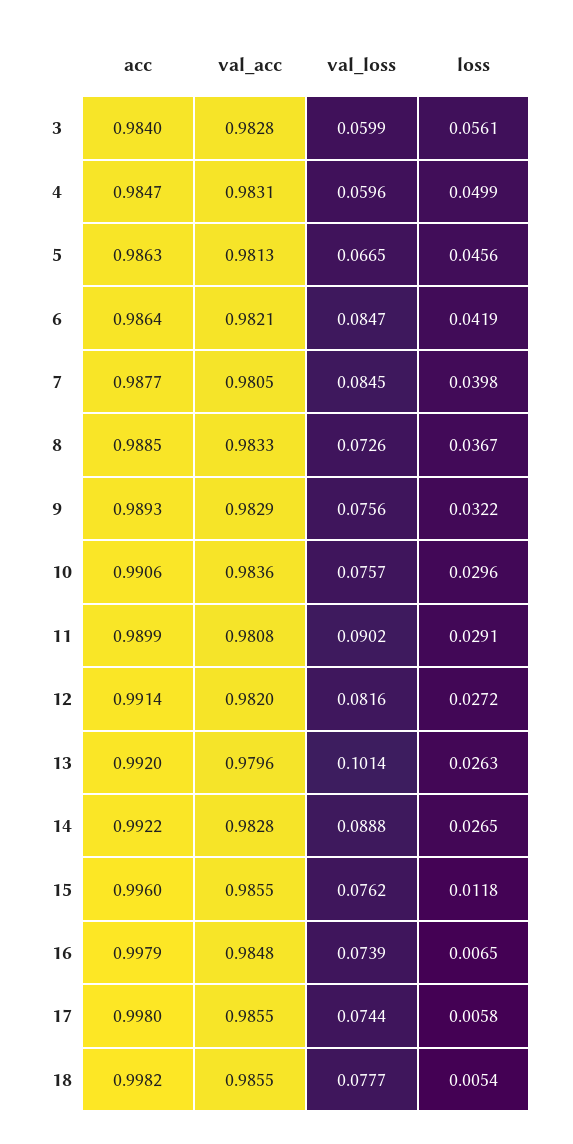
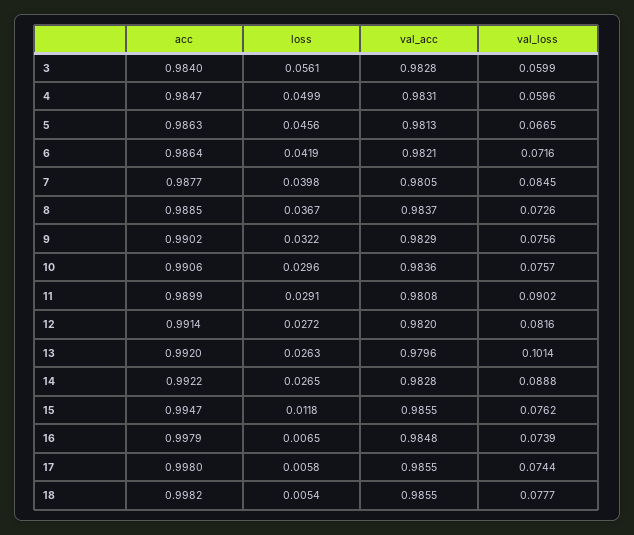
  {
    "acc": {
      "3": 0.984,
      "4": 0.9847,
      "5": 0.9863,
      "6": 0.9864,
      "7": 0.9877,
      "8": 0.9885,
-     "9": 0.9893,
+     "9": 0.9902,
      "10": 0.9906,
      "11": 0.9899,
      "12": 0.9914,
      "13": 0.992,
      "14": 0.9922,
-     "15": 0.996,
+     "15": 0.9947,
      "16": 0.9979,
      "17": 0.998,
      "18": 0.9982
    },
    "val_acc": {
      "3": 0.9828,
      "4": 0.9831,
      "5": 0.9813,
      "6": 0.9821,
      "7": 0.9805,
-     "8": 0.9833,
+     "8": 0.9837,
      "9": 0.9829,
      "10": 0.9836,
      "11": 0.9808,
      "12": 0.982,
      "13": 0.9796,
      "14": 0.9828,
      "15": 0.9855,
      "16": 0.9848,
      "17": 0.9855,
      "18": 0.9855
    },
    "val_loss": {
      "3": 0.0599,
      "4": 0.0596,
      "5": 0.0665,
-     "6": 0.0847,
+     "6": 0.0716,
      "7": 0.0845,
      "8": 0.0726,
      "9": 0.0756,
      "10": 0.0757,
      "11": 0.0902,
      "12": 0.0816,
      "13": 0.1014,
      "14": 0.0888,
      "15": 0.0762,
      "16": 0.0739,
      "17": 0.0744,
      "18": 0.0777
    },
    "loss": {
      "3": 0.0561,
      "4": 0.0499,
      "5": 0.0456,
      "6": 0.0419,
      "7": 0.0398,
      "8": 0.0367,
      "9": 0.0322,
      "10": 0.0296,
      "11": 0.0291,
      "12": 0.0272,
      "13": 0.0263,
      "14": 0.0265,
      "15": 0.0118,
      "16": 0.0065,
      "17": 0.0058,
      "18": 0.0054
    }
  }

